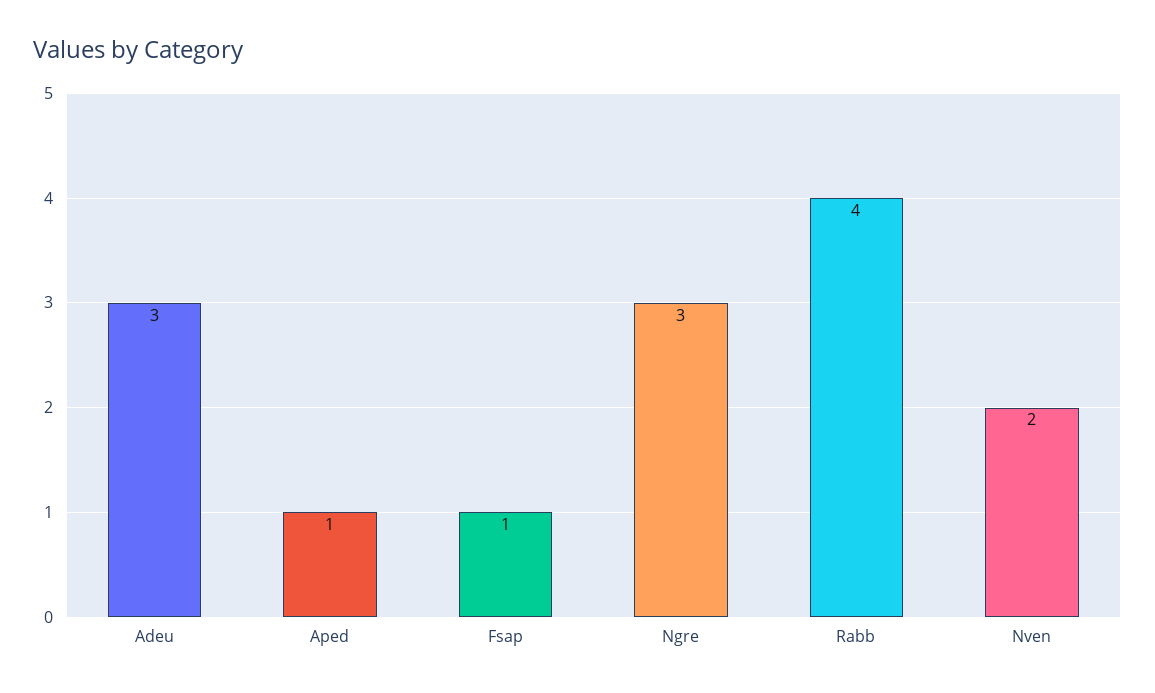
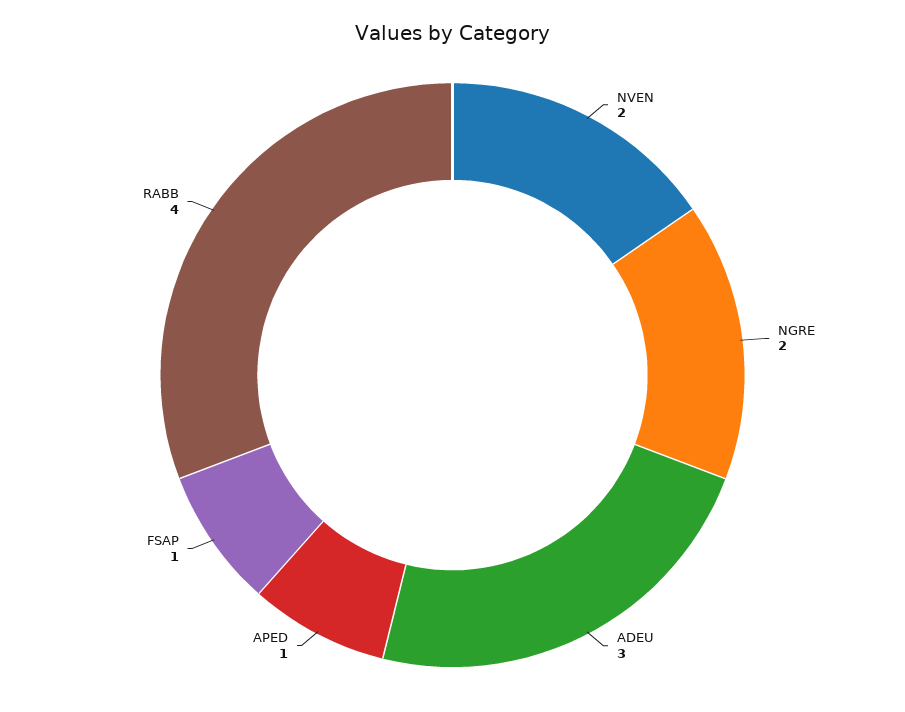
  {
    "Adeu": 3,
    "Aped": 1,
    "Fsap": 1,
-   "Ngre": 3,
+   "Ngre": 2,
    "Rabb": 4,
    "Nven": 2
  }

